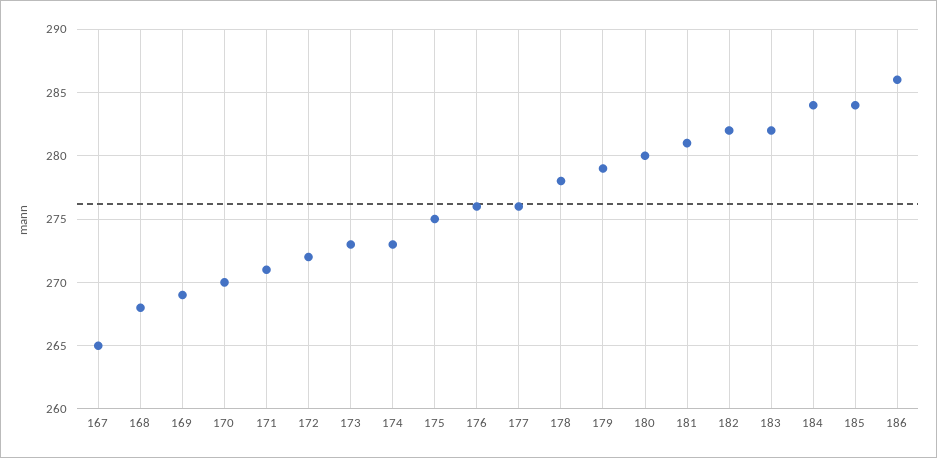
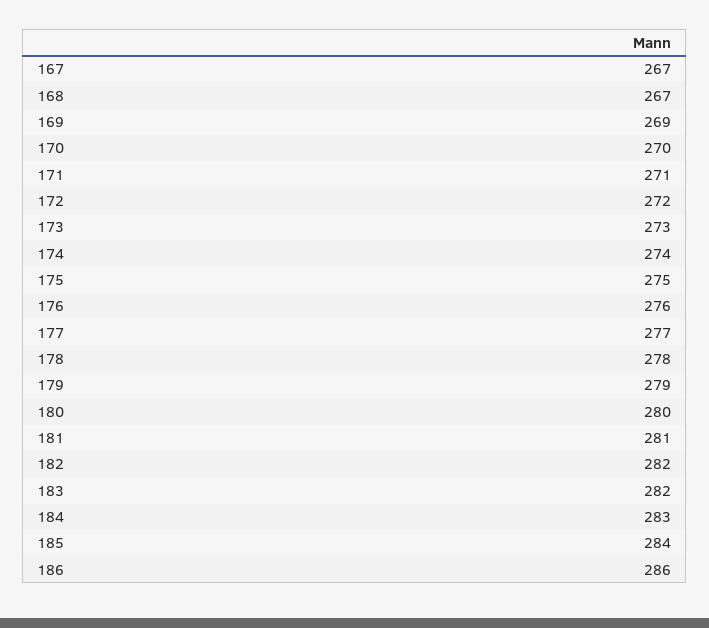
  {
-   "167": 265,
+   "167": 267,
-   "168": 268,
+   "168": 267,
    "169": 269,
    "170": 270,
    "171": 271,
    "172": 272,
    "173": 273,
-   "174": 273,
+   "174": 274,
    "175": 275,
    "176": 276,
-   "177": 276,
+   "177": 277,
    "178": 278,
    "179": 279,
    "180": 280,
    "181": 281,
    "182": 282,
    "183": 282,
-   "184": 284,
+   "184": 283,
    "185": 284,
    "186": 286
  }

